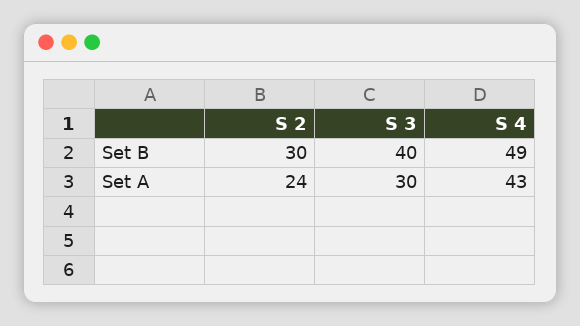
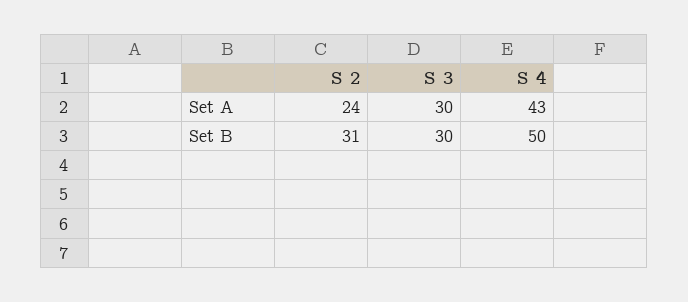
  {
    "S 2": {
-     "Set B": 30,
+     "Set B": 31,
      "Set A": 24
    },
    "S 3": {
-     "Set B": 40,
+     "Set B": 30,
      "Set A": 30
    },
    "S 4": {
-     "Set B": 49,
+     "Set B": 50,
      "Set A": 43
    }
  }

